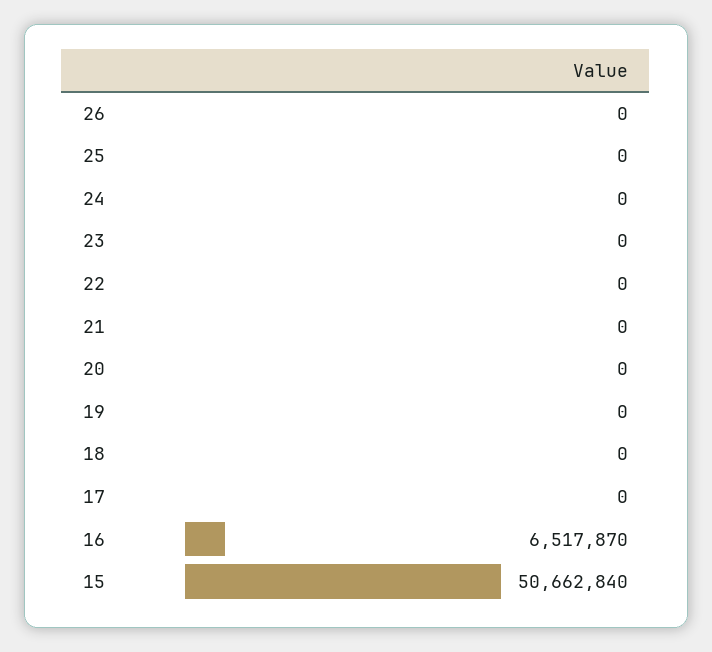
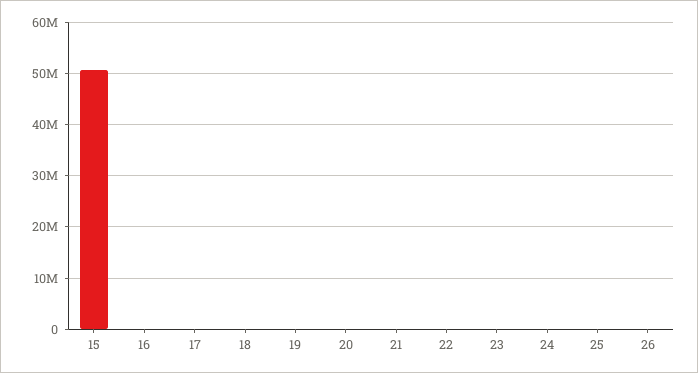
  {
    "26": 0,
    "25": 0,
    "24": 0,
    "23": 0,
    "22": 0,
    "21": 0,
    "20": 0,
    "19": 0,
    "18": 0,
    "17": 0,
-   "16": 6517870,
+   "16": 0,
    "15": 50662840
  }

